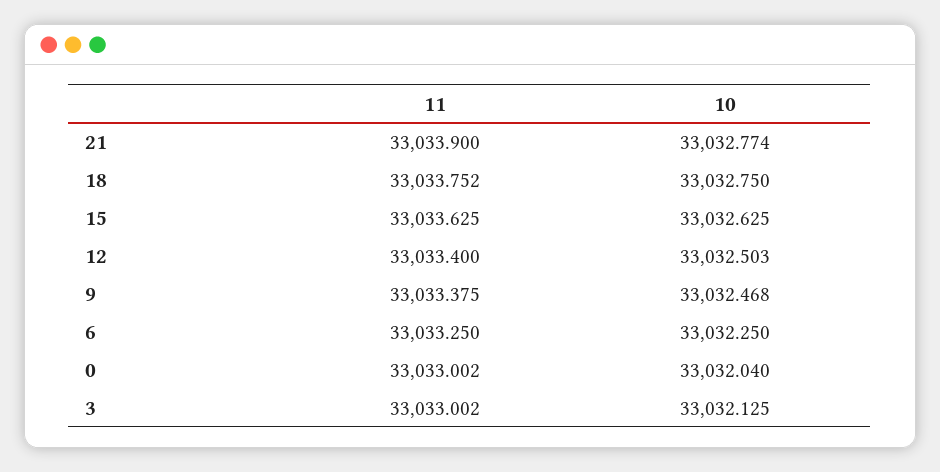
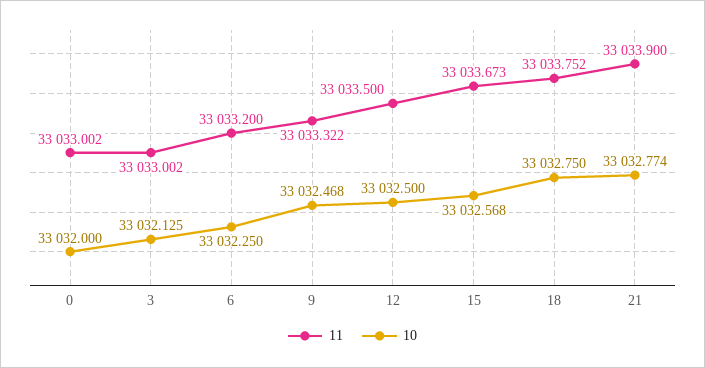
  {
    "11": {
      "21": 33033.9,
      "18": 33033.752,
-     "15": 33033.625,
+     "15": 33033.673,
-     "12": 33033.4,
+     "12": 33033.5,
-     "9": 33033.375,
+     "9": 33033.322,
-     "6": 33033.25,
+     "6": 33033.2,
      "0": 33033.002,
      "3": 33033.002
    },
    "10": {
      "21": 33032.774,
      "18": 33032.75,
-     "15": 33032.625,
+     "15": 33032.568,
-     "12": 33032.503,
+     "12": 33032.5,
      "9": 33032.468,
      "6": 33032.25,
-     "0": 33032.04,
+     "0": 33032,
      "3": 33032.125
    }
  }

